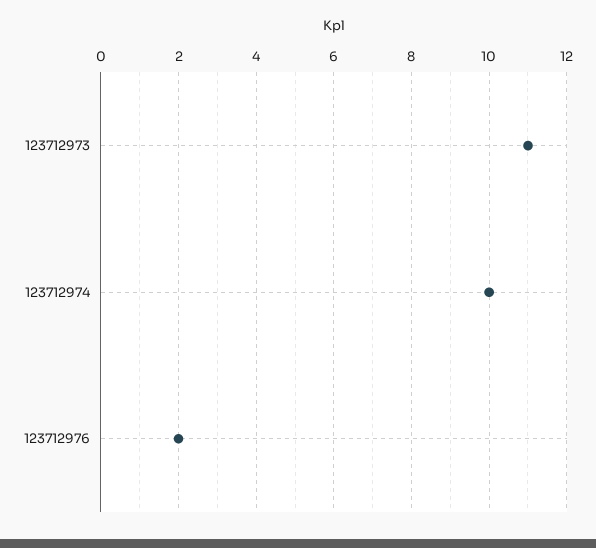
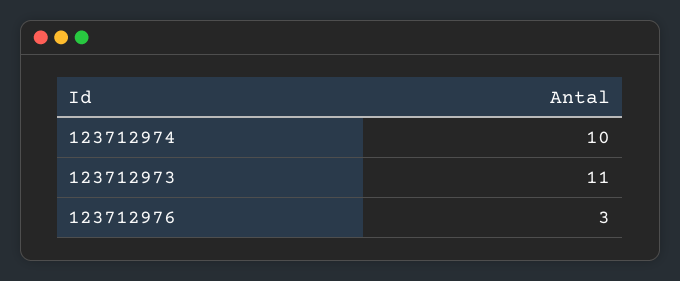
  {
    "123712973": 11,
    "123712974": 10,
-   "123712976": 2
+   "123712976": 3
  }

